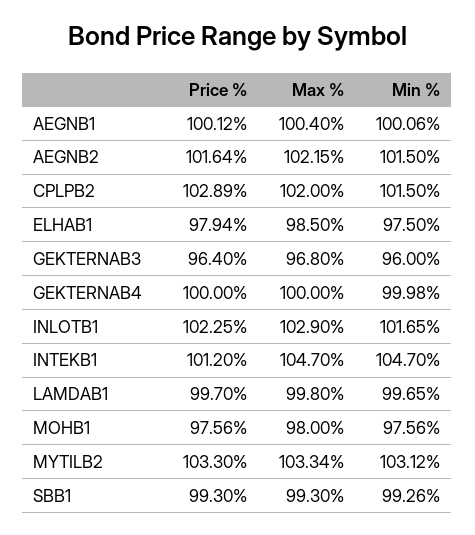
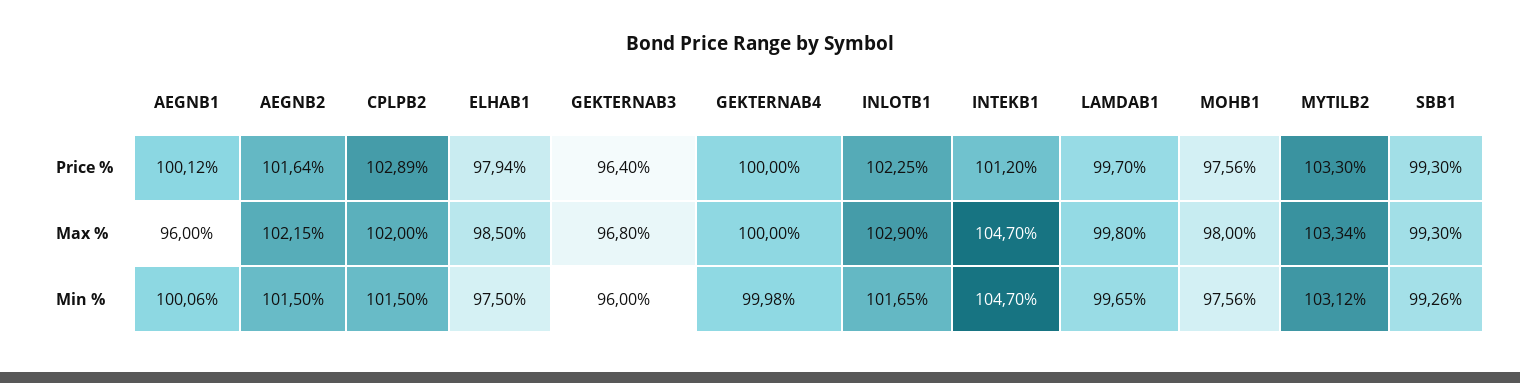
  {
    "Price %": {
      "AEGNB1": 100.12,
      "AEGNB2": 101.64,
      "CPLPB2": 102.89,
      "ELHAB1": 97.94,
      "GEKTERNAB3": 96.4,
      "GEKTERNAB4": 100,
      "INLOTB1": 102.25,
      "INTEKB1": 101.2,
      "LAMDAB1": 99.7,
      "MOHB1": 97.56,
      "MYTILB2": 103.3,
      "SBB1": 99.3
    },
    "Max %": {
-     "AEGNB1": 100.4,
+     "AEGNB1": 96,
      "AEGNB2": 102.15,
      "CPLPB2": 102,
      "ELHAB1": 98.5,
      "GEKTERNAB3": 96.8,
      "GEKTERNAB4": 100,
      "INLOTB1": 102.9,
      "INTEKB1": 104.7,
      "LAMDAB1": 99.8,
      "MOHB1": 98,
      "MYTILB2": 103.34,
      "SBB1": 99.3
    },
    "Min %": {
      "AEGNB1": 100.06,
      "AEGNB2": 101.5,
      "CPLPB2": 101.5,
      "ELHAB1": 97.5,
      "GEKTERNAB3": 96,
      "GEKTERNAB4": 99.98,
      "INLOTB1": 101.65,
      "INTEKB1": 104.7,
      "LAMDAB1": 99.65,
      "MOHB1": 97.56,
      "MYTILB2": 103.12,
      "SBB1": 99.26
    }
  }

